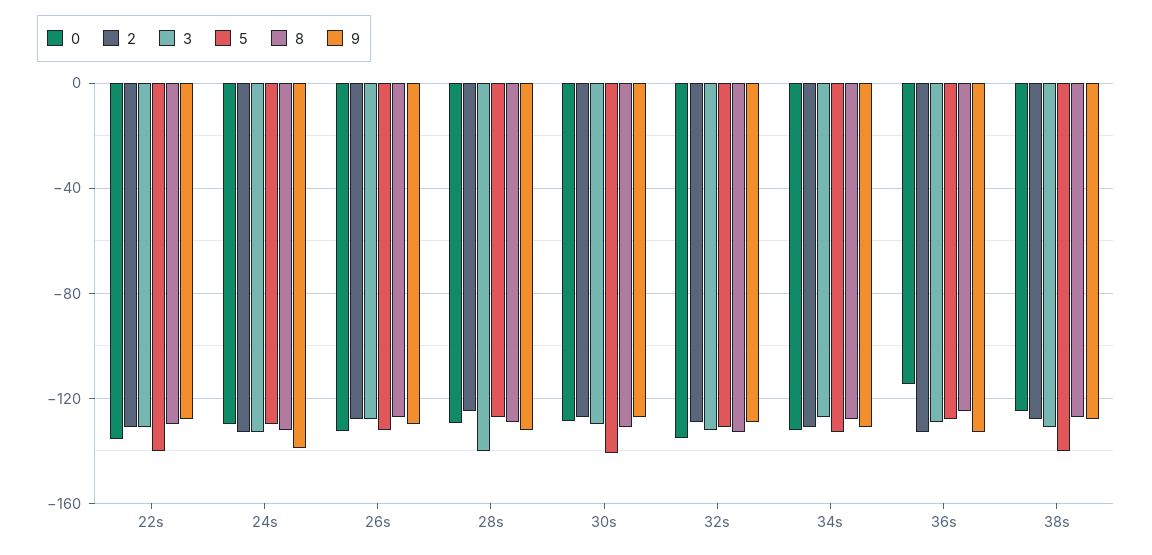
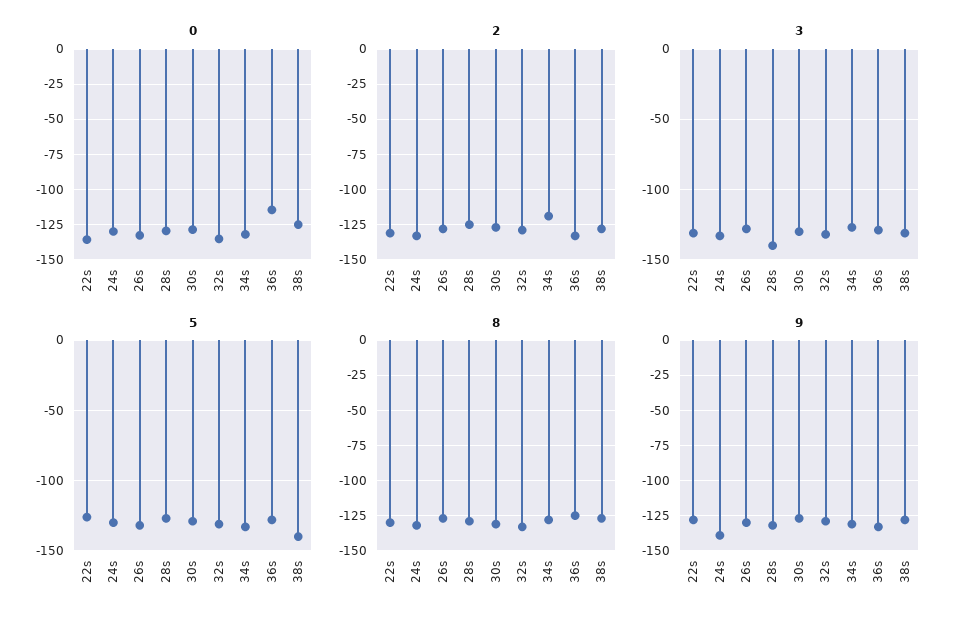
  {
    "0": {
      "22s": -135,
      "24s": -130,
      "26s": -135,
      "28s": -130,
      "30s": -130,
      "32s": -135,
      "34s": -130,
      "36s": -115,
      "38s": -125
    },
    "2": {
      "22s": -130,
      "24s": -135,
      "26s": -130,
      "28s": -125,
      "30s": -125,
      "32s": -130,
-     "34s": -130,
+     "34s": -120,
      "36s": -135,
      "38s": -130
    },
    "3": {
      "22s": -130,
      "24s": -135,
      "26s": -130,
      "28s": -140,
      "30s": -130,
      "32s": -130,
      "34s": -125,
      "36s": -130,
      "38s": -130
    },
    "5": {
-     "22s": -140,
+     "22s": -125,
      "24s": -130,
      "26s": -130,
      "28s": -125,
-     "30s": -140,
+     "30s": -130,
      "32s": -130,
      "34s": -135,
      "36s": -130,
      "38s": -140
    },
    "8": {
      "22s": -130,
      "24s": -130,
      "26s": -125,
      "28s": -130,
      "30s": -130,
      "32s": -135,
      "34s": -130,
      "36s": -125,
      "38s": -125
    },
    "9": {
      "22s": -130,
      "24s": -140,
      "26s": -130,
      "28s": -130,
      "30s": -125,
      "32s": -130,
      "34s": -130,
      "36s": -135,
      "38s": -130
    }
  }

